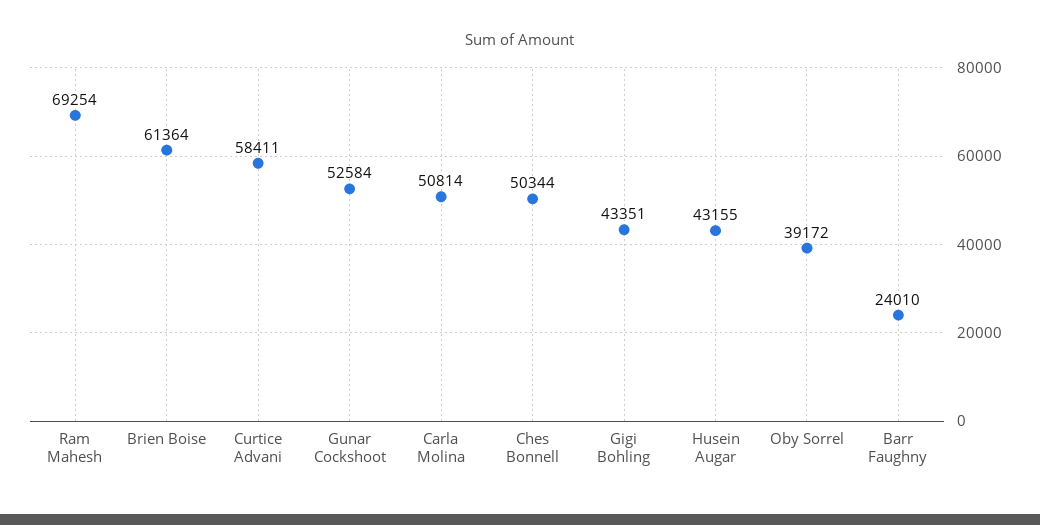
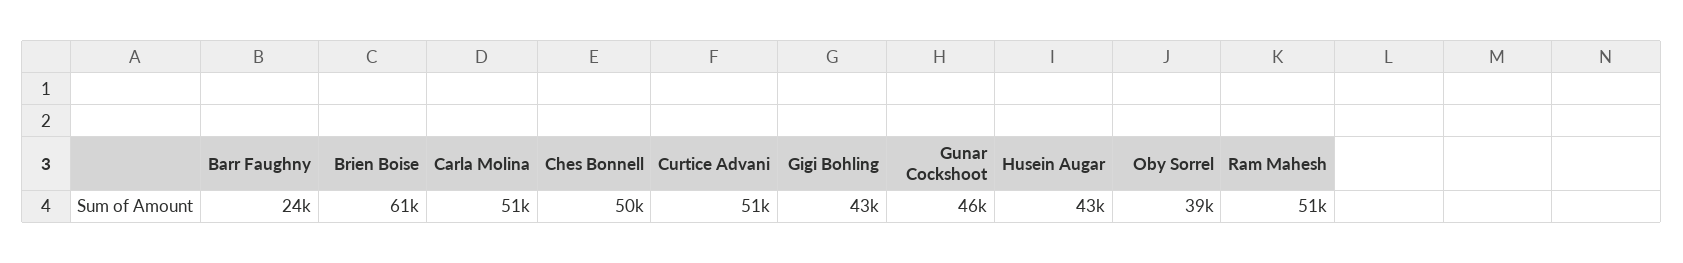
  {
-   "Ram Mahesh": 69254,
+   "Ram Mahesh": 51000,
    "Brien Boise": 61364,
-   "Curtice Advani": 58411,
+   "Curtice Advani": 51000,
-   "Gunar Cockshoot": 52584,
+   "Gunar Cockshoot": 46000,
    "Carla Molina": 50814,
    "Ches Bonnell": 50344,
    "Gigi Bohling": 43351,
    "Husein Augar": 43155,
    "Oby Sorrel": 39172,
    "Barr Faughny": 24010
  }

